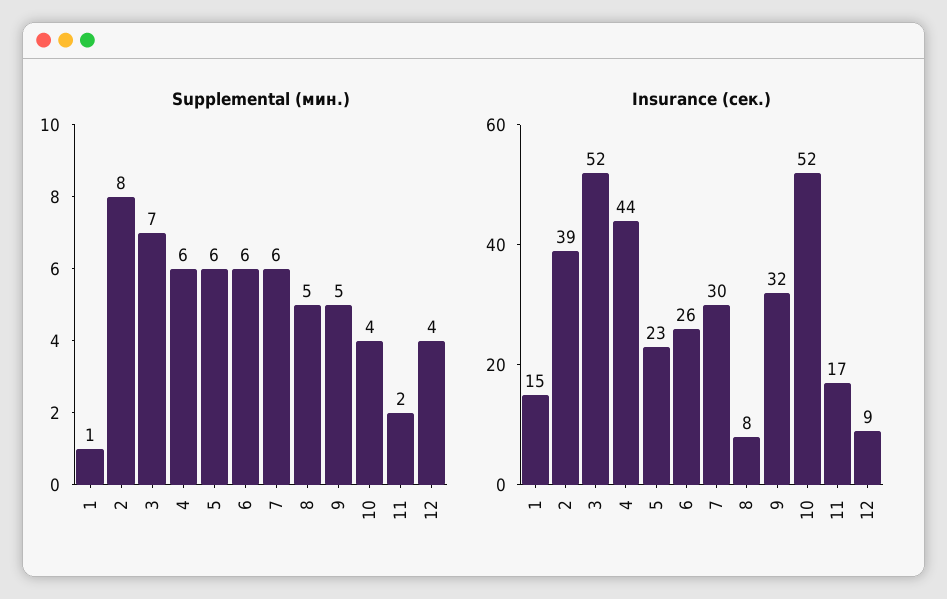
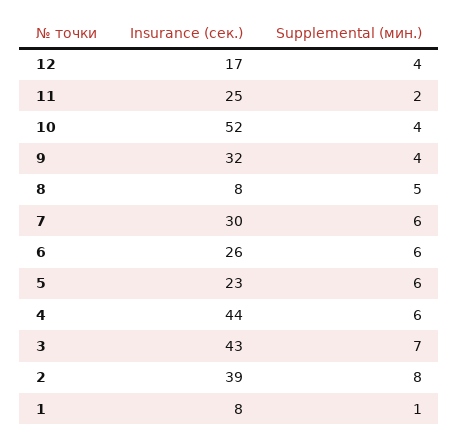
  {
    "Supplemental (мин.)": {
      "1": 1,
      "2": 8,
      "3": 7,
      "4": 6,
      "5": 6,
      "6": 6,
      "7": 6,
      "8": 5,
-     "9": 5,
+     "9": 4,
      "10": 4,
      "11": 2,
      "12": 4
    },
    "Insurance (сек.)": {
-     "1": 15,
+     "1": 8,
      "2": 39,
-     "3": 52,
+     "3": 43,
      "4": 44,
      "5": 23,
      "6": 26,
      "7": 30,
      "8": 8,
      "9": 32,
      "10": 52,
-     "11": 17,
+     "11": 25,
-     "12": 9
+     "12": 17
    }
  }

